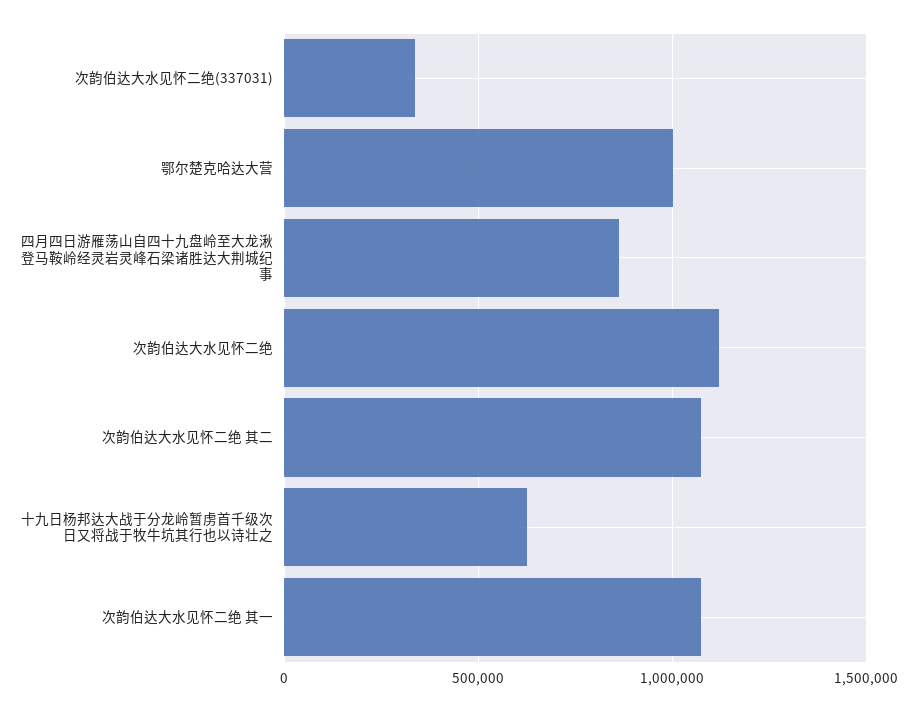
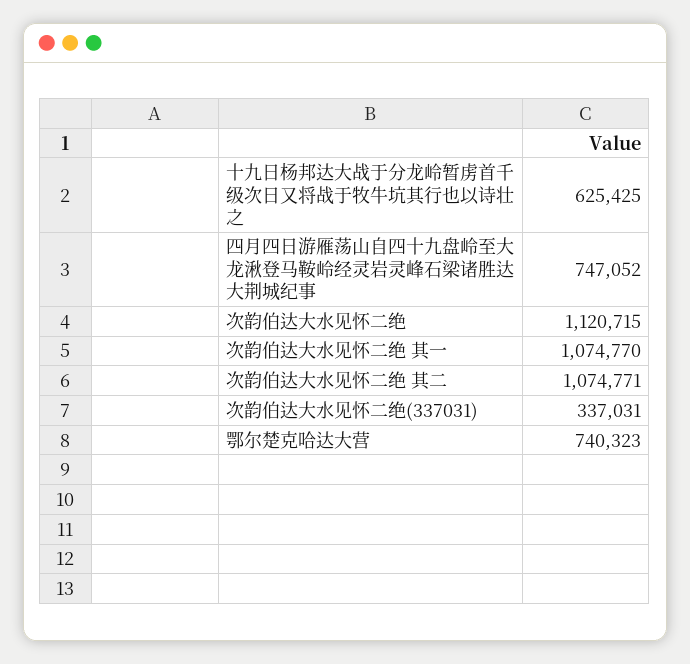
  {
    "次韵伯达大水见怀二绝(337031)": 337031,
-   "鄂尔楚克哈达大营": 1000000,
+   "鄂尔楚克哈达大营": 740323,
-   "四月四日游雁荡山自四十九盘岭至大龙湫登马鞍岭经灵岩灵峰石梁诸胜达大荆城纪事": 850000,
+   "四月四日游雁荡山自四十九盘岭至大龙湫登马鞍岭经灵岩灵峰石梁诸胜达大荆城纪事": 747052,
    "次韵伯达大水见怀二绝": 1120715,
    "次韵伯达大水见怀二绝 其二": 1074771,
    "十九日杨邦达大战于分龙岭暂虏首千级次日又将战于牧牛坑其行也以诗壮之": 625425,
    "次韵伯达大水见怀二绝 其一": 1074770
  }

